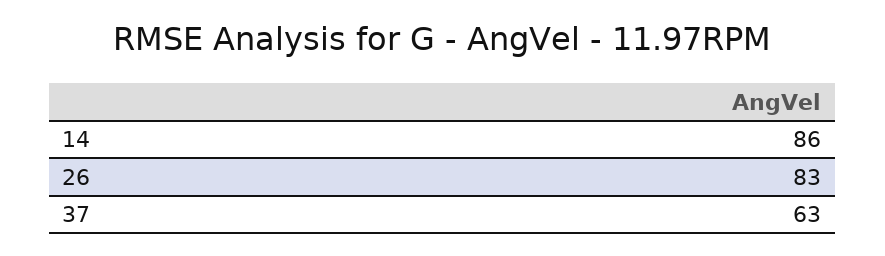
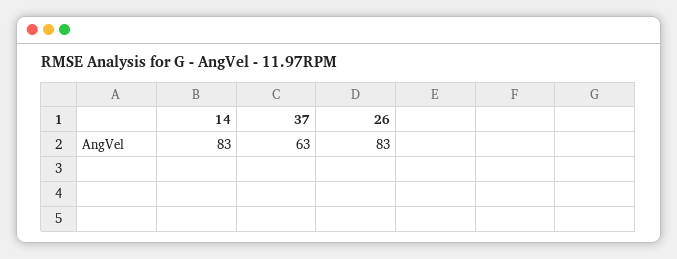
  {
-   "14": 86,
+   "14": 83,
    "26": 83,
    "37": 63
  }

